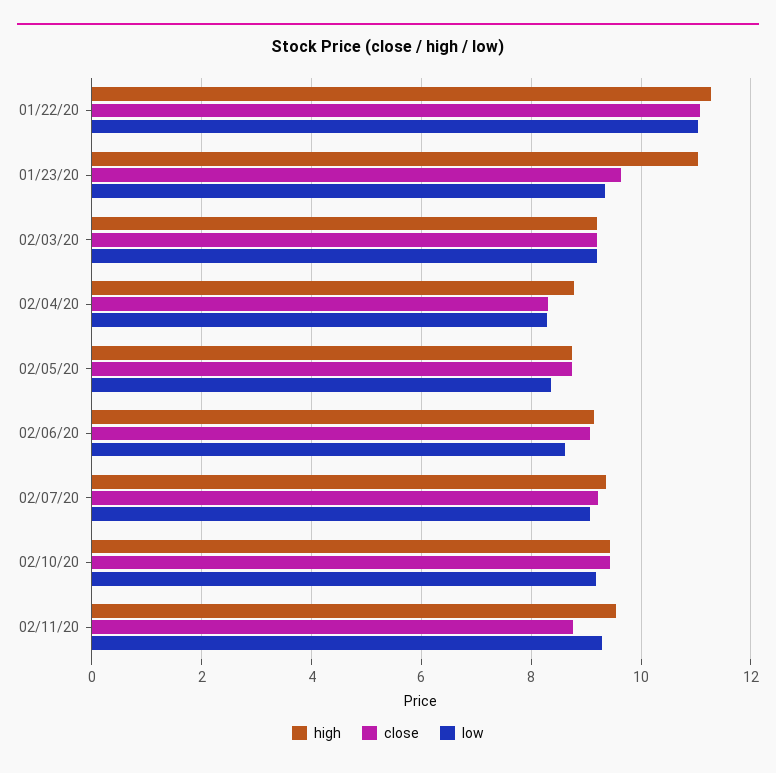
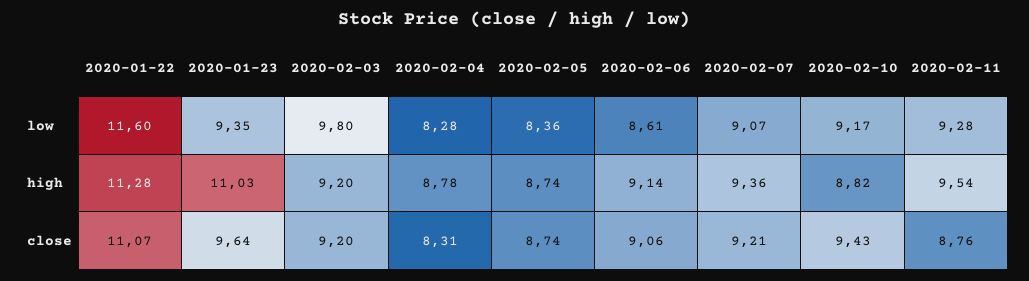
  {
    "high": {
      "01/22/20": 11.28,
      "01/23/20": 11.03,
      "02/03/20": 9.2,
      "02/04/20": 8.78,
      "02/05/20": 8.74,
      "02/06/20": 9.14,
      "02/07/20": 9.36,
-     "02/10/20": 9.4,
+     "02/10/20": 8.82,
      "02/11/20": 9.54
    },
    "close": {
      "01/22/20": 11.07,
      "01/23/20": 9.64,
      "02/03/20": 9.2,
      "02/04/20": 8.31,
      "02/05/20": 8.74,
      "02/06/20": 9.06,
      "02/07/20": 9.21,
      "02/10/20": 9.43,
      "02/11/20": 8.76
    },
    "low": {
-     "01/22/20": 11,
+     "01/22/20": 11.6,
      "01/23/20": 9.35,
-     "02/03/20": 9.2,
+     "02/03/20": 9.8,
      "02/04/20": 8.28,
      "02/05/20": 8.36,
      "02/06/20": 8.61,
      "02/07/20": 9.07,
      "02/10/20": 9.17,
      "02/11/20": 9.28
    }
  }

